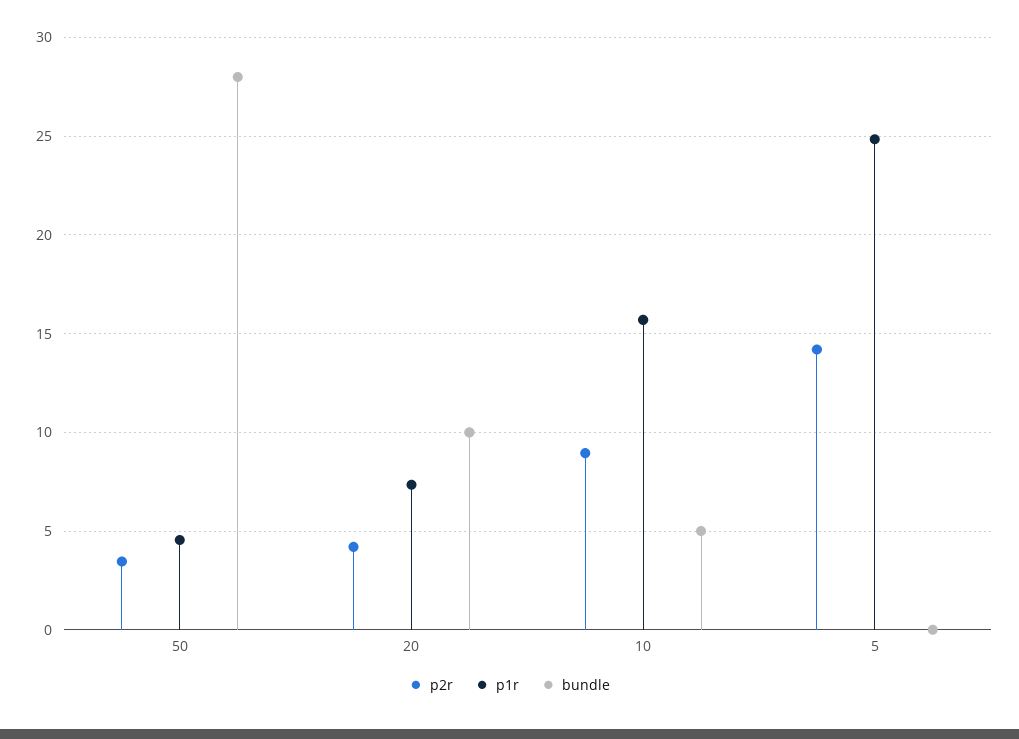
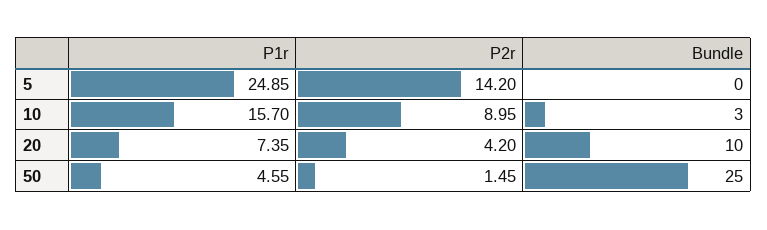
  {
    "p2r": {
-     "50": 3.5,
+     "50": 1.45,
      "20": 4.2,
      "10": 8.95,
      "5": 14.2
    },
    "p1r": {
      "50": 4.55,
      "20": 7.35,
      "10": 15.7,
      "5": 24.85
    },
    "bundle": {
-     "50": 28,
+     "50": 25,
      "20": 10,
-     "10": 5,
+     "10": 3,
      "5": 0
    }
  }

